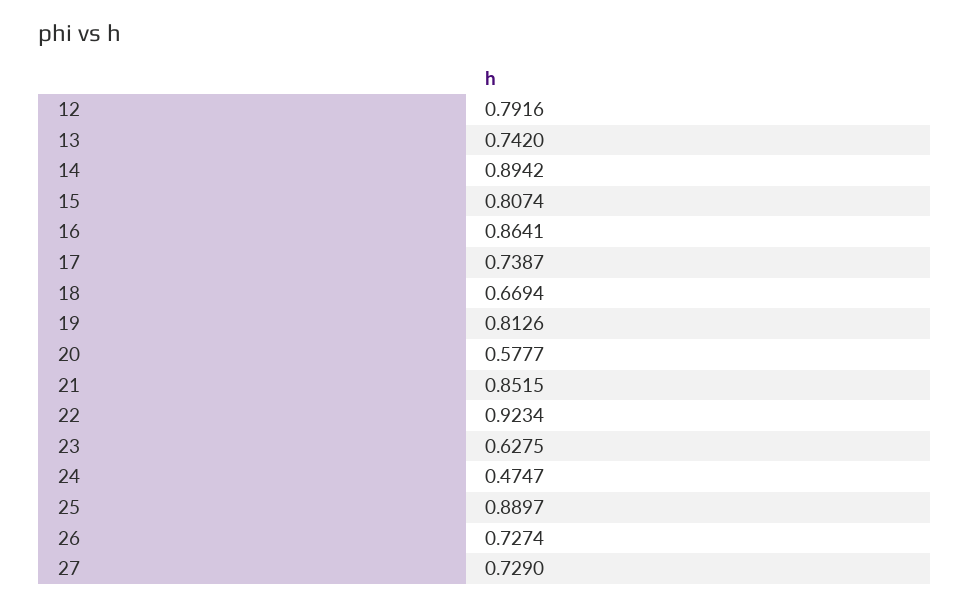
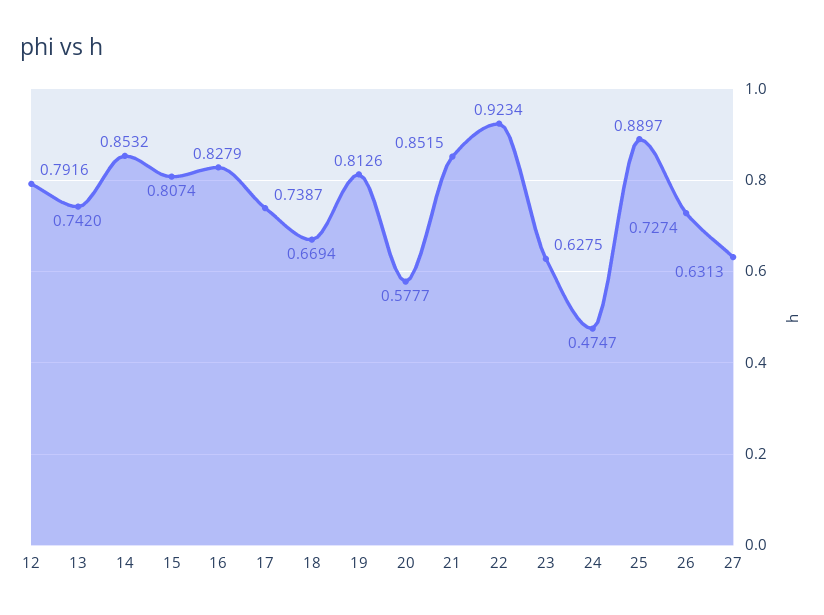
  {
    "12": 0.7916,
    "13": 0.742,
-   "14": 0.8942,
+   "14": 0.8532,
    "15": 0.8074,
-   "16": 0.8641,
+   "16": 0.8279,
    "17": 0.7387,
    "18": 0.6694,
    "19": 0.8126,
    "20": 0.5777,
    "21": 0.8515,
    "22": 0.9234,
    "23": 0.6275,
    "24": 0.4747,
    "25": 0.8897,
    "26": 0.7274,
-   "27": 0.729
+   "27": 0.6313
  }

